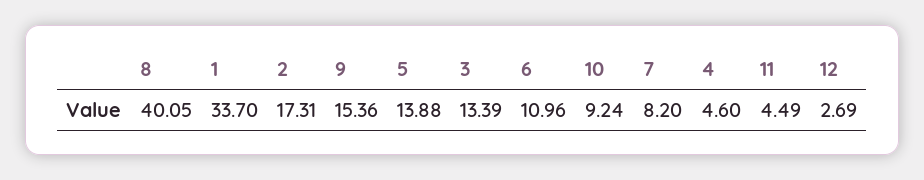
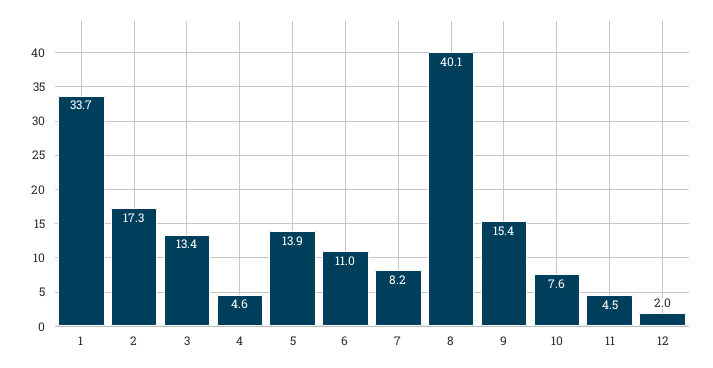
  {
    "8": 40.05,
    "1": 33.7,
    "2": 17.31,
    "9": 15.36,
    "5": 13.88,
    "3": 13.39,
    "6": 10.96,
-   "10": 9.24,
+   "10": 7.6,
    "7": 8.2,
    "4": 4.6,
    "11": 4.49,
-   "12": 2.69
+   "12": 2
  }

